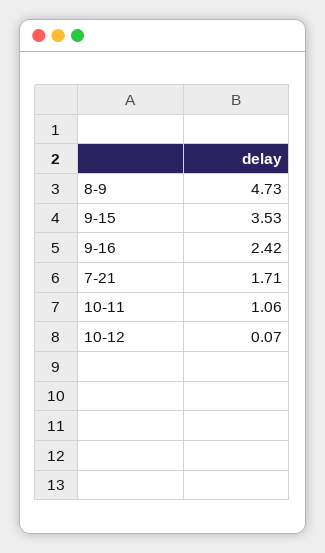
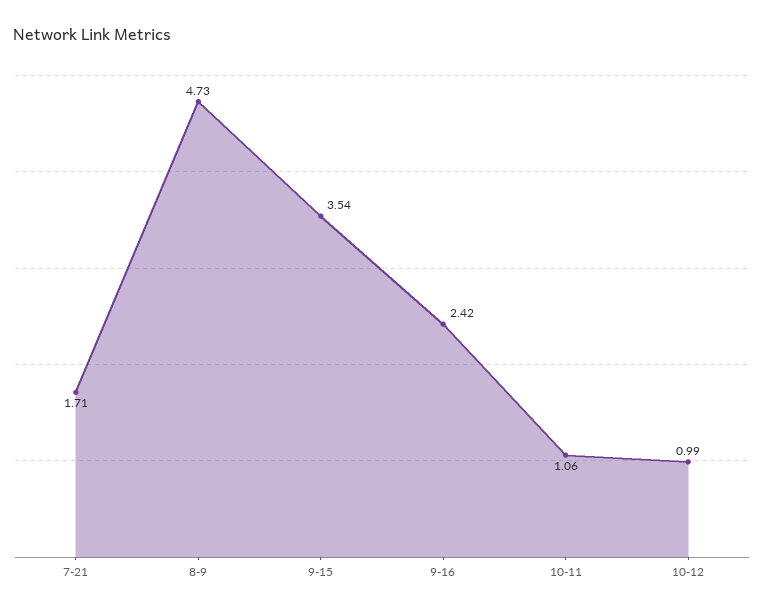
  {
    "8-9": 4.73,
-   "9-15": 3.53,
+   "9-15": 3.54,
    "9-16": 2.42,
    "7-21": 1.71,
    "10-11": 1.06,
-   "10-12": 0.07
+   "10-12": 0.99
  }

